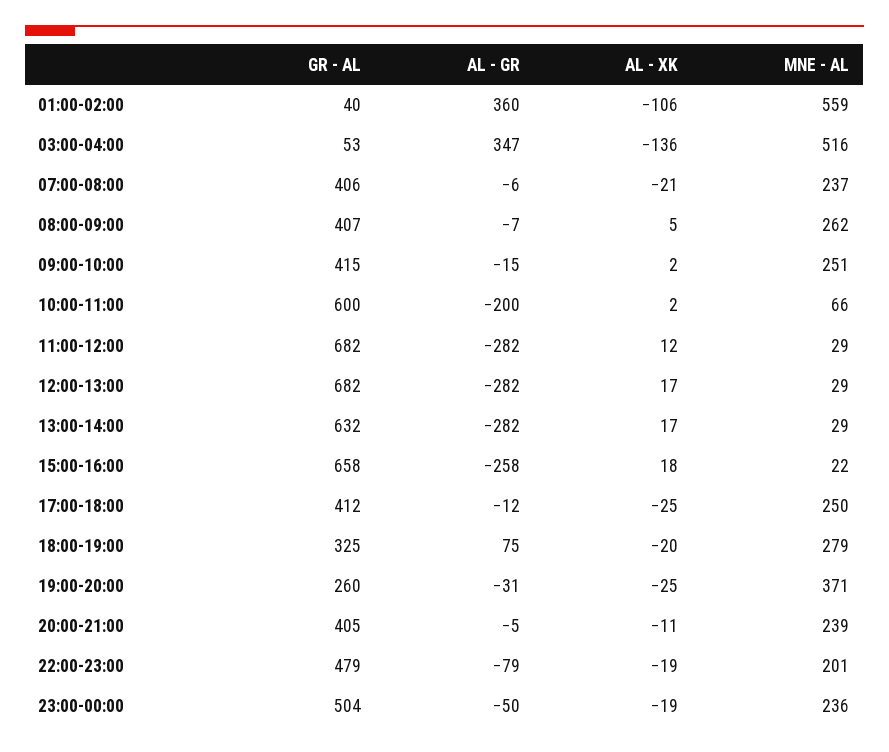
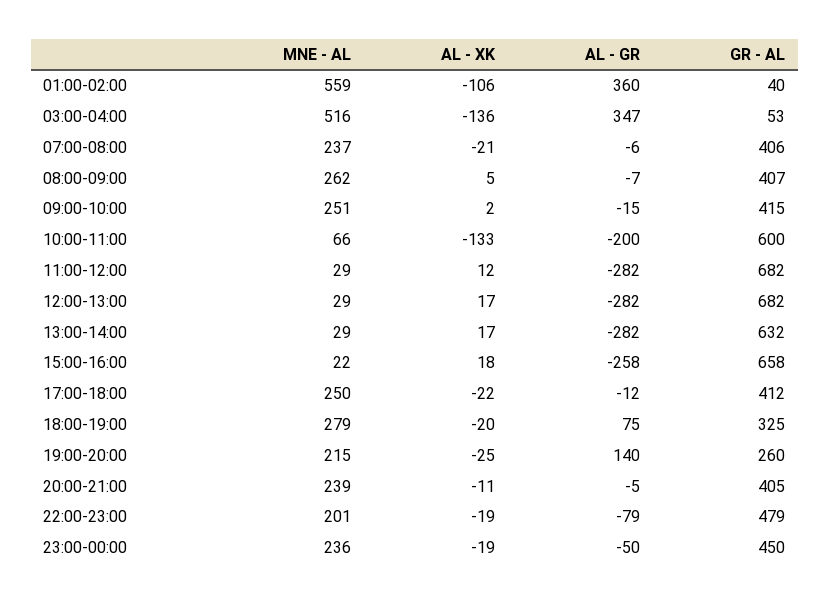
  {
    "GR - AL": {
      "01:00-02:00": 40,
      "03:00-04:00": 53,
      "07:00-08:00": 406,
      "08:00-09:00": 407,
      "09:00-10:00": 415,
      "10:00-11:00": 600,
      "11:00-12:00": 682,
      "12:00-13:00": 682,
      "13:00-14:00": 632,
      "15:00-16:00": 658,
      "17:00-18:00": 412,
      "18:00-19:00": 325,
      "19:00-20:00": 260,
      "20:00-21:00": 405,
      "22:00-23:00": 479,
-     "23:00-00:00": 504
+     "23:00-00:00": 450
    },
    "AL - GR": {
      "01:00-02:00": 360,
      "03:00-04:00": 347,
      "07:00-08:00": -6,
      "08:00-09:00": -7,
      "09:00-10:00": -15,
      "10:00-11:00": -200,
      "11:00-12:00": -282,
      "12:00-13:00": -282,
      "13:00-14:00": -282,
      "15:00-16:00": -258,
      "17:00-18:00": -12,
      "18:00-19:00": 75,
-     "19:00-20:00": -31,
+     "19:00-20:00": 140,
      "20:00-21:00": -5,
      "22:00-23:00": -79,
      "23:00-00:00": -50
    },
    "AL - XK": {
      "01:00-02:00": -106,
      "03:00-04:00": -136,
      "07:00-08:00": -21,
      "08:00-09:00": 5,
      "09:00-10:00": 2,
-     "10:00-11:00": 2,
+     "10:00-11:00": -133,
      "11:00-12:00": 12,
      "12:00-13:00": 17,
      "13:00-14:00": 17,
      "15:00-16:00": 18,
-     "17:00-18:00": -25,
+     "17:00-18:00": -22,
      "18:00-19:00": -20,
      "19:00-20:00": -25,
      "20:00-21:00": -11,
      "22:00-23:00": -19,
      "23:00-00:00": -19
    },
    "MNE - AL": {
      "01:00-02:00": 559,
      "03:00-04:00": 516,
      "07:00-08:00": 237,
      "08:00-09:00": 262,
      "09:00-10:00": 251,
      "10:00-11:00": 66,
      "11:00-12:00": 29,
      "12:00-13:00": 29,
      "13:00-14:00": 29,
      "15:00-16:00": 22,
      "17:00-18:00": 250,
      "18:00-19:00": 279,
-     "19:00-20:00": 371,
+     "19:00-20:00": 215,
      "20:00-21:00": 239,
      "22:00-23:00": 201,
      "23:00-00:00": 236
    }
  }

